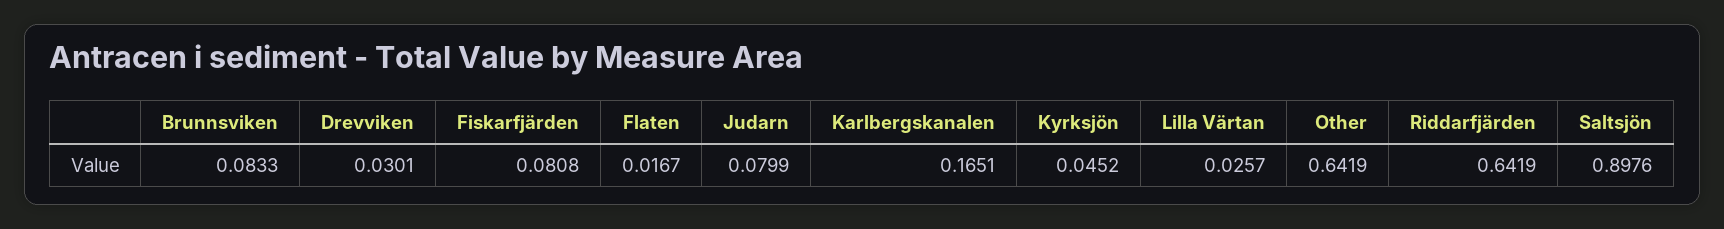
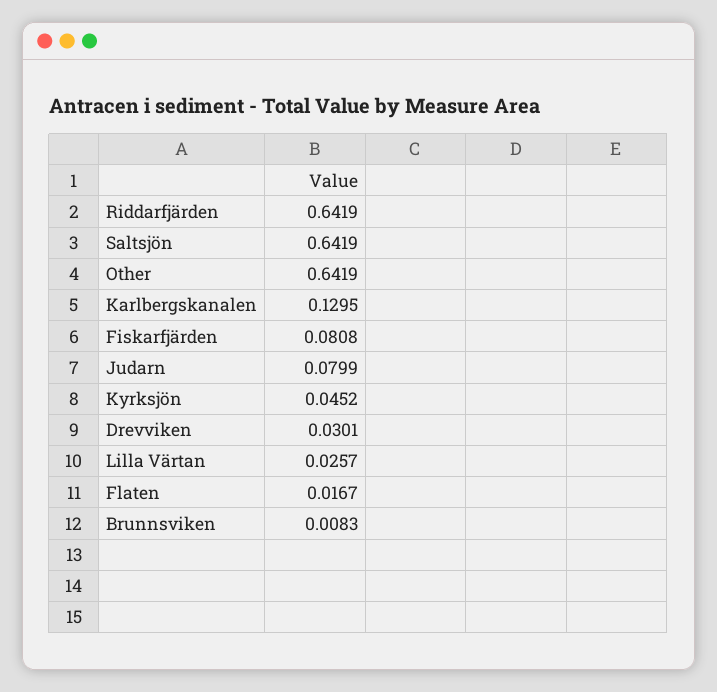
  {
-   "Brunnsviken": 0.0833,
+   "Brunnsviken": 0.0083,
    "Drevviken": 0.0301,
    "Fiskarfjärden": 0.0808,
    "Flaten": 0.0167,
    "Judarn": 0.0799,
-   "Karlbergskanalen": 0.1651,
+   "Karlbergskanalen": 0.1295,
    "Kyrksjön": 0.0452,
    "Lilla Värtan": 0.0257,
    "Other": 0.6419,
    "Riddarfjärden": 0.6419,
-   "Saltsjön": 0.8976
+   "Saltsjön": 0.6419
  }

